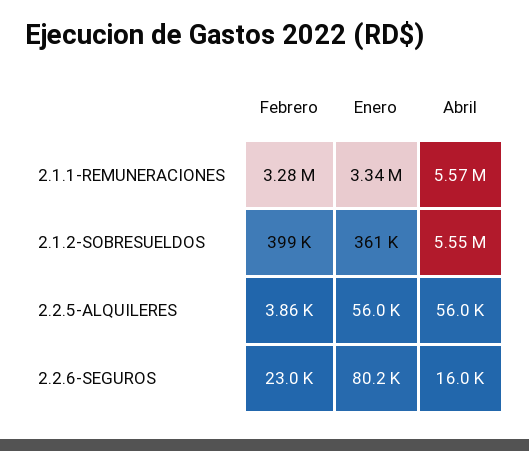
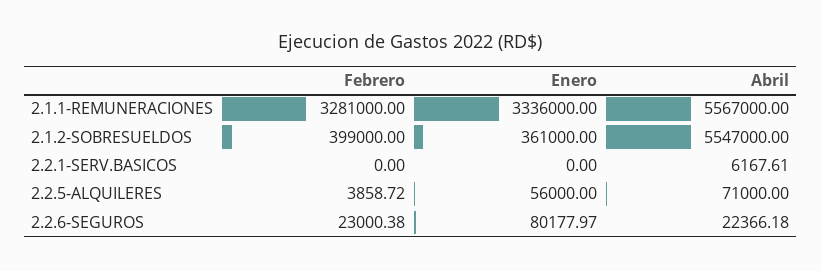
  {
    "Febrero": {
      "2.1.1-REMUNERACIONES": 3281000,
      "2.1.2-SOBRESUELDOS": 399000,
      "2.2.5-ALQUILERES": 3858.72,
-     "2.2.6-SEGUROS": 23000.38
+     "2.2.6-SEGUROS": 23000.38,
+     "2.2.1-SERV.BASICOS": 0
    },
    "Enero": {
      "2.1.1-REMUNERACIONES": 3336000,
      "2.1.2-SOBRESUELDOS": 361000,
      "2.2.5-ALQUILERES": 56000,
-     "2.2.6-SEGUROS": 80177.97
+     "2.2.6-SEGUROS": 80177.97,
+     "2.2.1-SERV.BASICOS": 0
    },
    "Abril": {
      "2.1.1-REMUNERACIONES": 5567000,
      "2.1.2-SOBRESUELDOS": 5547000,
-     "2.2.5-ALQUILERES": 56000,
+     "2.2.5-ALQUILERES": 71000,
-     "2.2.6-SEGUROS": 16000
+     "2.2.6-SEGUROS": 22366.18,
+     "2.2.1-SERV.BASICOS": 6167.61
    }
  }

